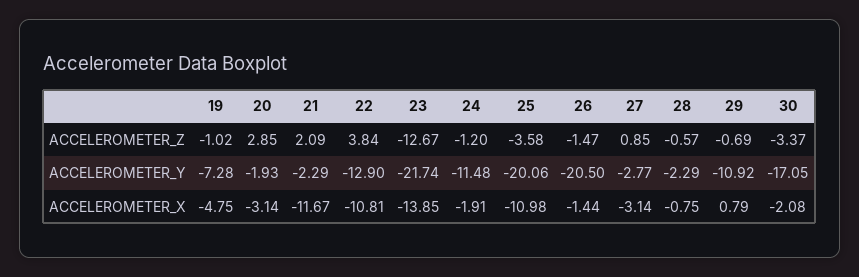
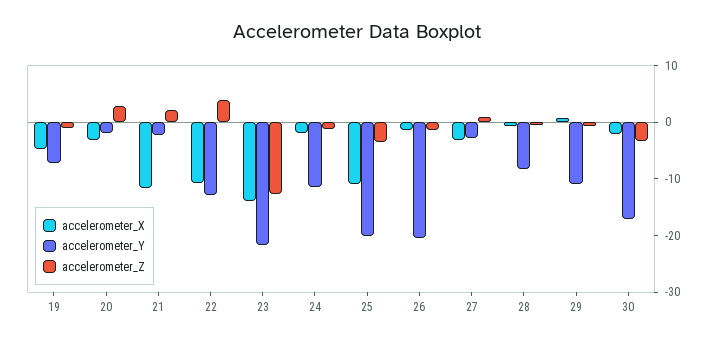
  {
    "ACCELEROMETER_Z": {
      "19": -1.02,
      "20": 2.85,
      "21": 2.09,
      "22": 3.84,
      "23": -12.67,
      "24": -1.2,
      "25": -3.58,
      "26": -1.47,
      "27": 0.85,
      "28": -0.57,
      "29": -0.69,
      "30": -3.37
    },
    "ACCELEROMETER_Y": {
      "19": -7.28,
      "20": -1.93,
      "21": -2.29,
      "22": -12.9,
      "23": -21.74,
      "24": -11.48,
      "25": -20.06,
      "26": -20.5,
      "27": -2.77,
-     "28": -2.29,
+     "28": -8,
      "29": -10.92,
      "30": -17.05
    },
    "ACCELEROMETER_X": {
      "19": -4.75,
      "20": -3.14,
      "21": -11.67,
      "22": -10.81,
      "23": -13.85,
      "24": -1.91,
      "25": -10.98,
      "26": -1.44,
      "27": -3.14,
      "28": -0.75,
      "29": 0.79,
      "30": -2.08
    }
  }

